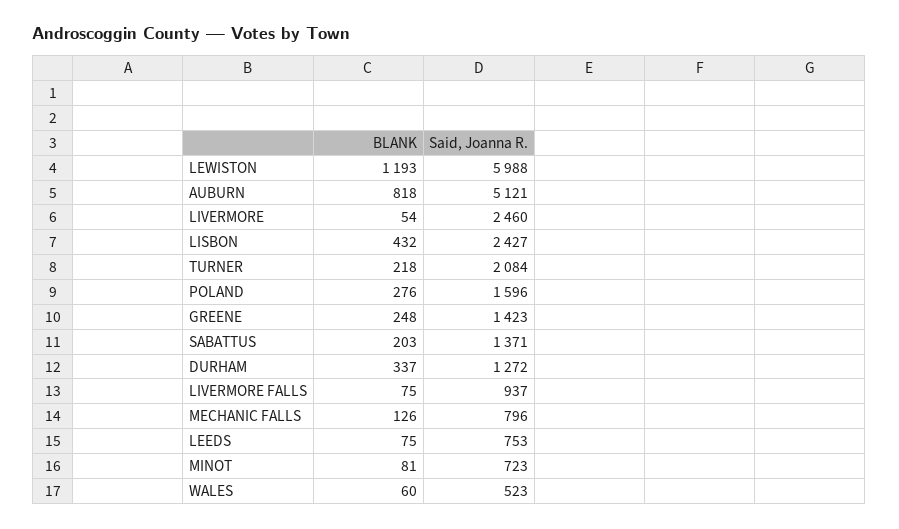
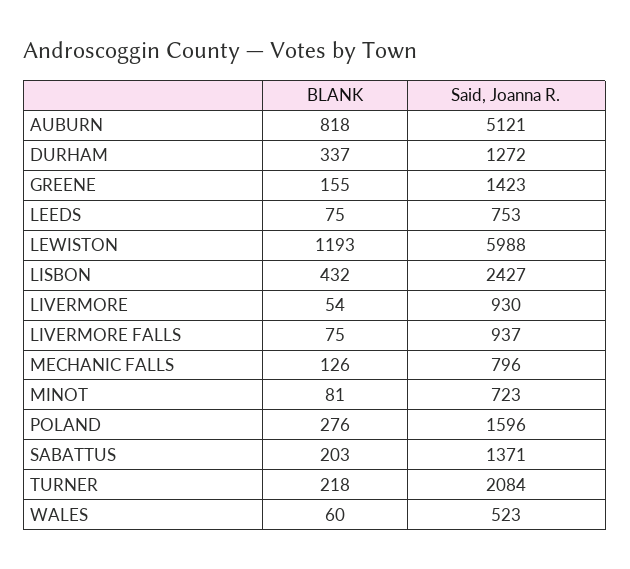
  {
    "BLANK": {
      "LEWISTON": 1193,
      "AUBURN": 818,
      "LIVERMORE": 54,
      "LISBON": 432,
      "TURNER": 218,
      "POLAND": 276,
-     "GREENE": 248,
+     "GREENE": 155,
      "SABATTUS": 203,
      "DURHAM": 337,
      "LIVERMORE FALLS": 75,
      "MECHANIC FALLS": 126,
      "LEEDS": 75,
      "MINOT": 81,
      "WALES": 60
    },
    "Said, Joanna R.": {
      "LEWISTON": 5988,
      "AUBURN": 5121,
-     "LIVERMORE": 2460,
+     "LIVERMORE": 930,
      "LISBON": 2427,
      "TURNER": 2084,
      "POLAND": 1596,
      "GREENE": 1423,
      "SABATTUS": 1371,
      "DURHAM": 1272,
      "LIVERMORE FALLS": 937,
      "MECHANIC FALLS": 796,
      "LEEDS": 753,
      "MINOT": 723,
      "WALES": 523
    }
  }

